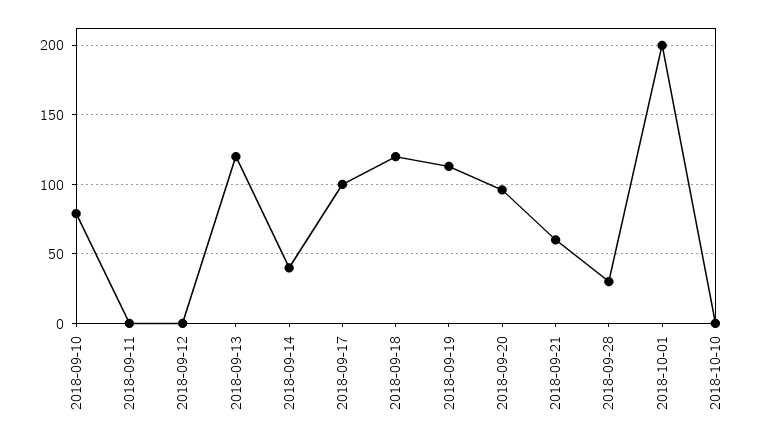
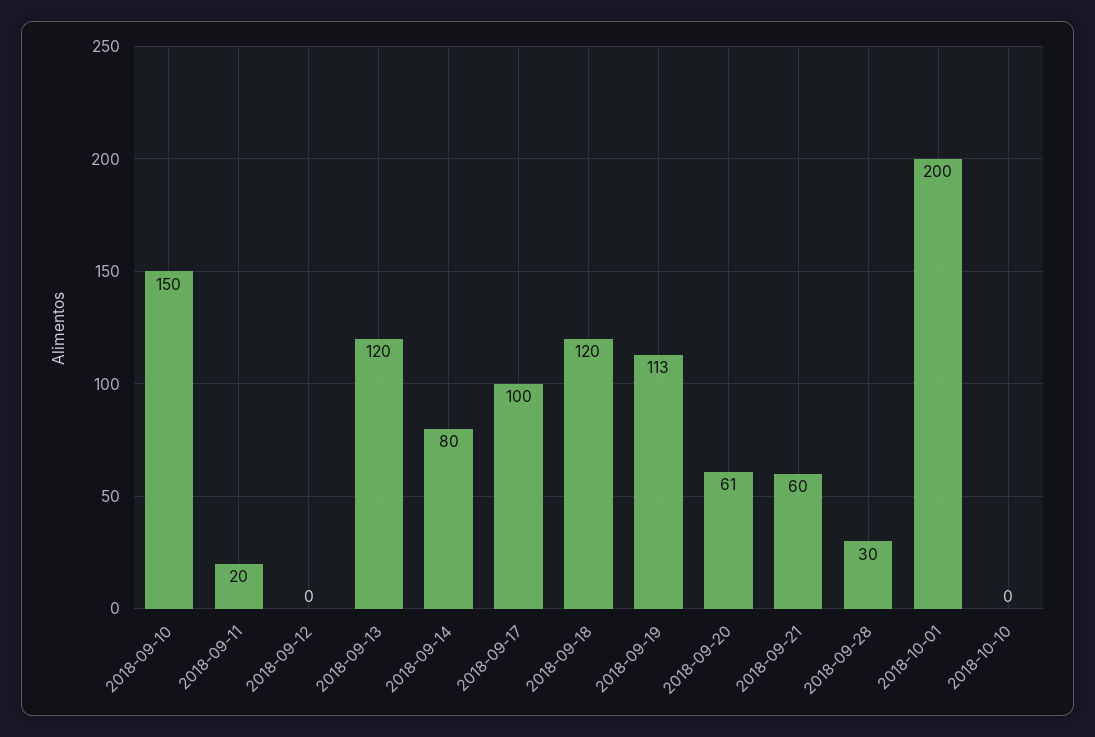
  {
-   "2018-09-10": 80,
+   "2018-09-10": 150,
-   "2018-09-11": 0,
+   "2018-09-11": 20,
    "2018-09-12": 0,
    "2018-09-13": 120,
-   "2018-09-14": 40,
+   "2018-09-14": 80,
    "2018-09-17": 100,
    "2018-09-18": 120,
    "2018-09-19": 113,
-   "2018-09-20": 95,
+   "2018-09-20": 61,
    "2018-09-21": 60,
    "2018-09-28": 30,
    "2018-10-01": 200,
    "2018-10-10": 0
  }

